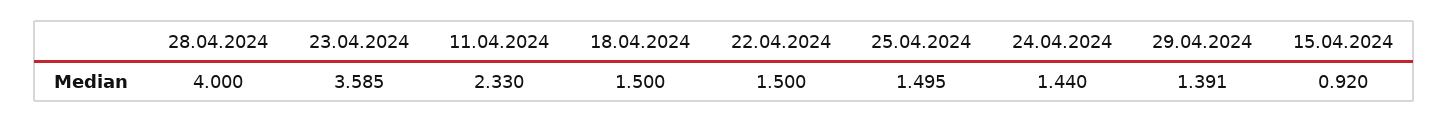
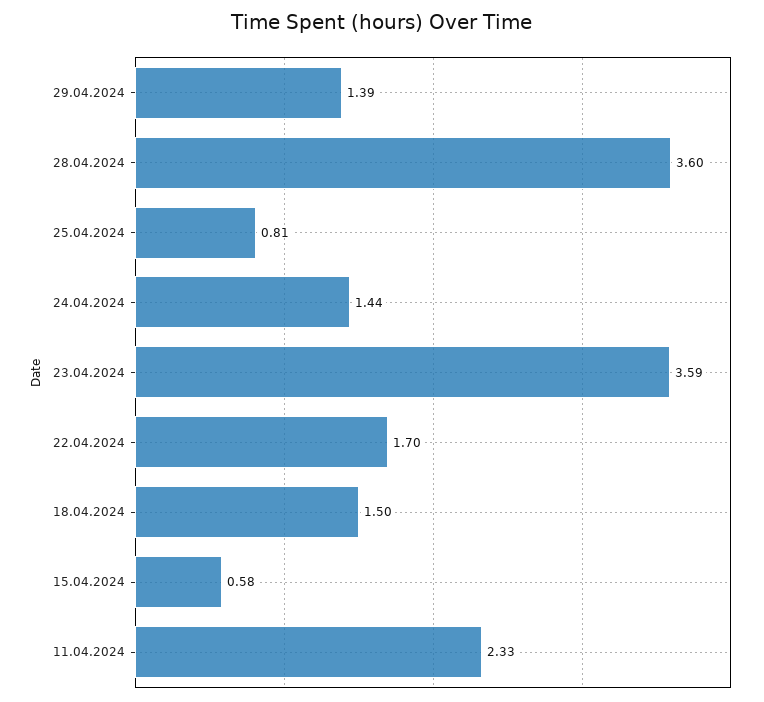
  {
-   "28.04.2024": 4,
+   "28.04.2024": 3.6,
    "23.04.2024": 3.585,
    "11.04.2024": 2.33,
    "18.04.2024": 1.5,
-   "22.04.2024": 1.5,
+   "22.04.2024": 1.7,
-   "25.04.2024": 1.495,
+   "25.04.2024": 0.81,
    "24.04.2024": 1.44,
    "29.04.2024": 1.391,
-   "15.04.2024": 0.92
+   "15.04.2024": 0.58
  }

